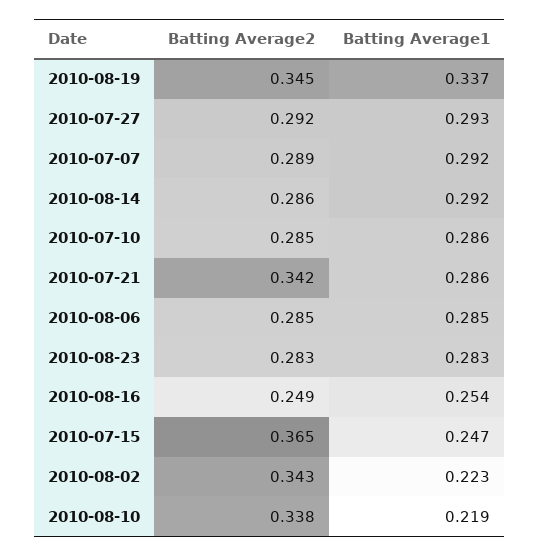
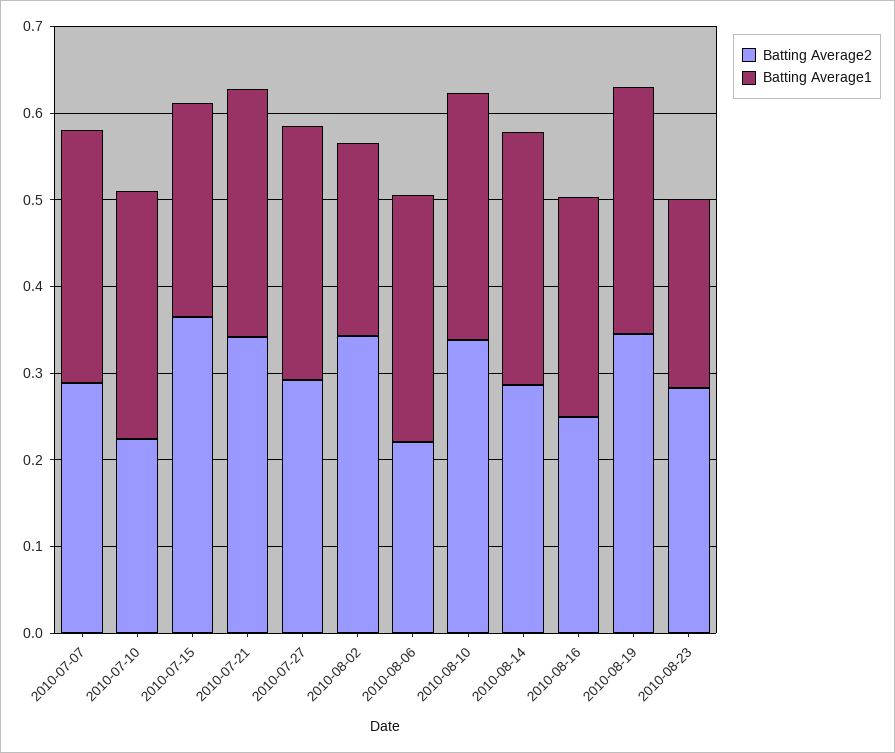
  {
    "Batting Average2": {
      "2010-08-19": 0.345,
      "2010-07-27": 0.292,
      "2010-07-07": 0.289,
      "2010-08-14": 0.286,
-     "2010-07-10": 0.285,
+     "2010-07-10": 0.22,
      "2010-07-21": 0.342,
-     "2010-08-06": 0.285,
+     "2010-08-06": 0.22,
      "2010-08-23": 0.283,
      "2010-08-16": 0.249,
      "2010-07-15": 0.365,
      "2010-08-02": 0.343,
      "2010-08-10": 0.338
    },
    "Batting Average1": {
-     "2010-08-19": 0.337,
+     "2010-08-19": 0.28,
      "2010-07-27": 0.293,
      "2010-07-07": 0.292,
      "2010-08-14": 0.292,
      "2010-07-10": 0.286,
      "2010-07-21": 0.286,
      "2010-08-06": 0.285,
-     "2010-08-23": 0.283,
+     "2010-08-23": 0.22,
      "2010-08-16": 0.254,
      "2010-07-15": 0.247,
      "2010-08-02": 0.223,
-     "2010-08-10": 0.219
+     "2010-08-10": 0.28
    }
  }

